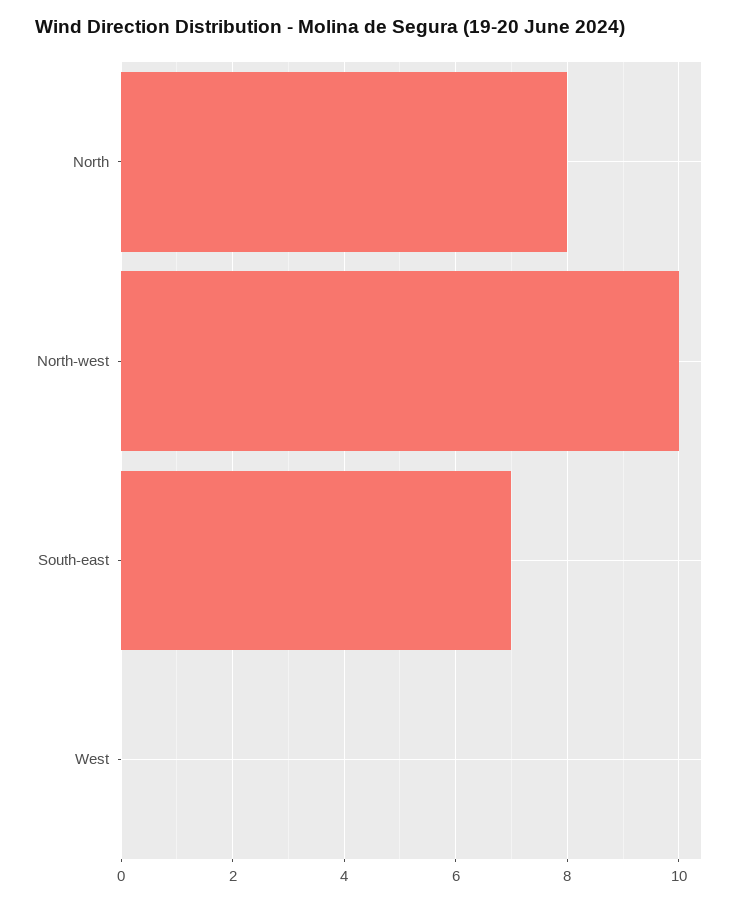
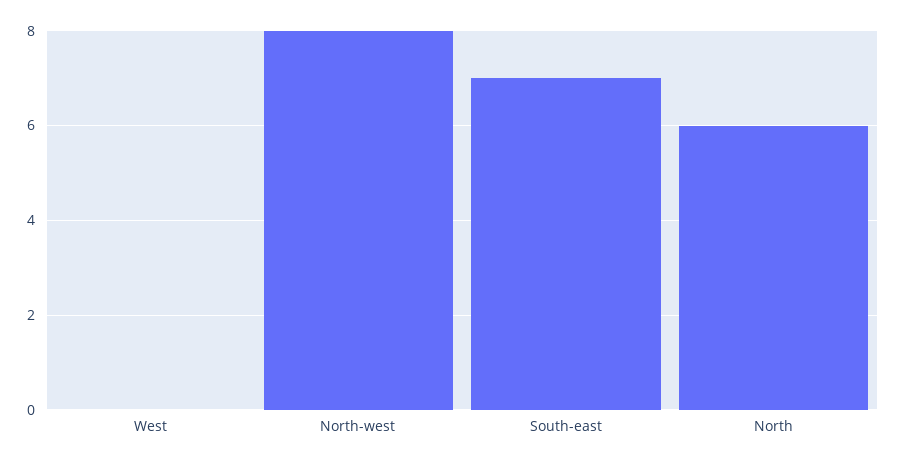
  {
-   "North": 8,
+   "North": 6,
-   "North-west": 10,
+   "North-west": 8,
    "South-east": 7,
    "West": 0
  }

